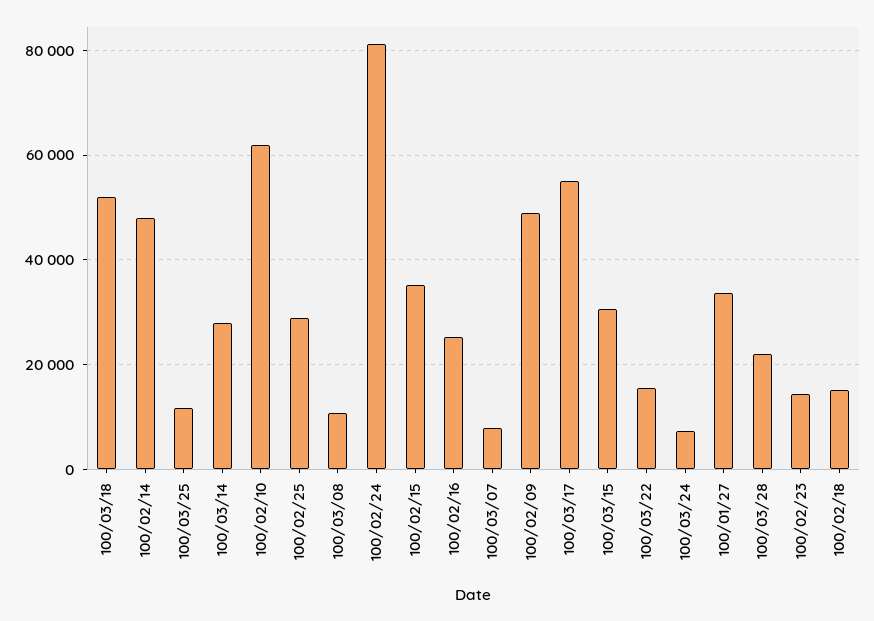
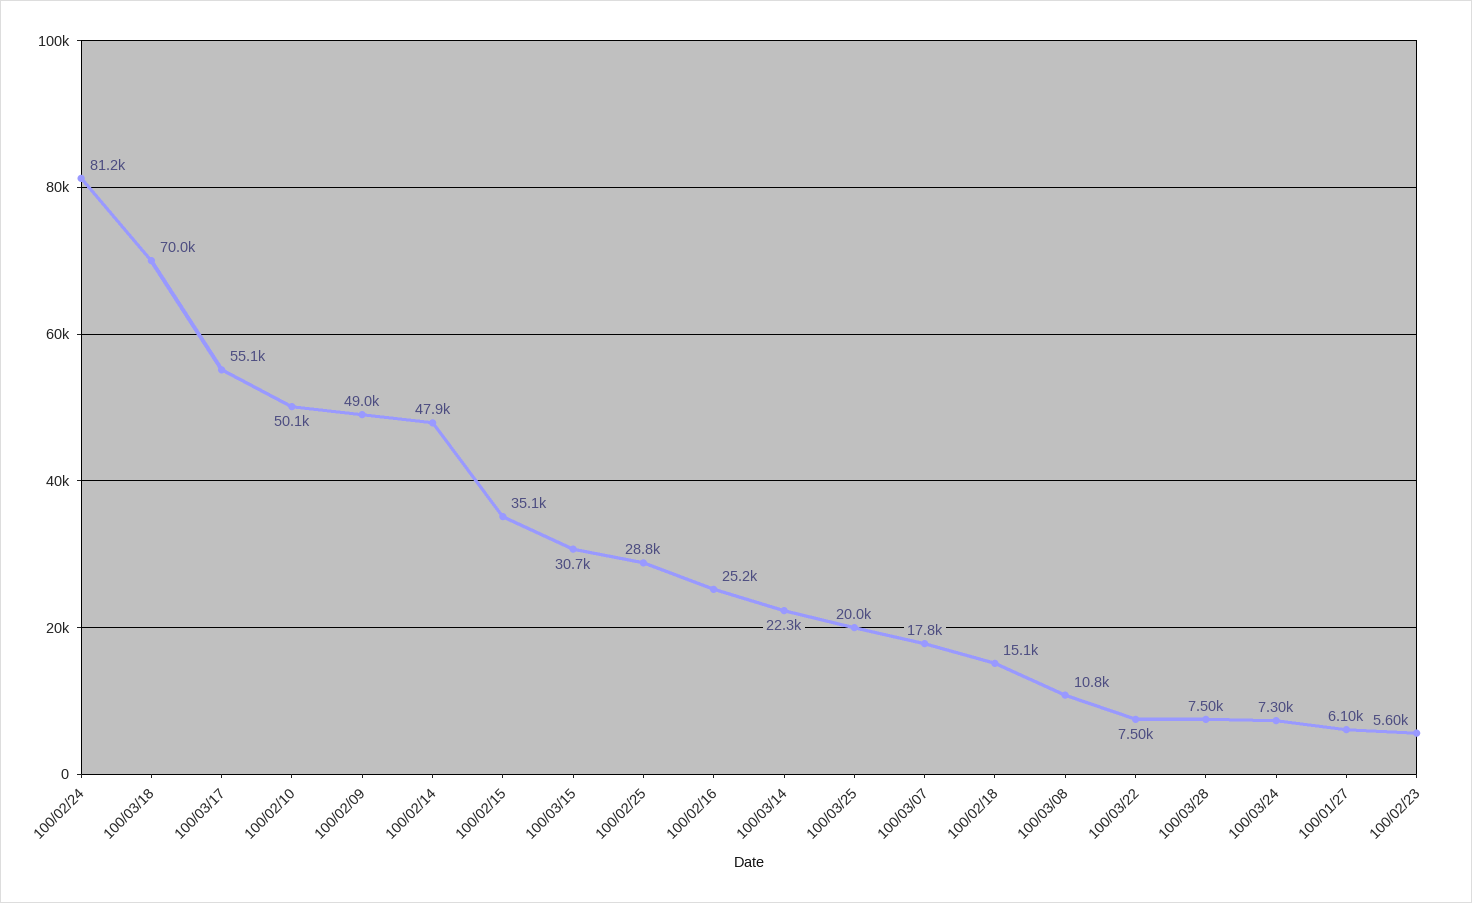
  {
-   "100/03/18": 52000,
+   "100/03/18": 70000,
    "100/02/14": 47900,
-   "100/03/25": 12000,
+   "100/03/25": 20000,
-   "100/03/14": 28000,
+   "100/03/14": 22300,
-   "100/02/10": 62000,
+   "100/02/10": 50100,
    "100/02/25": 28800,
    "100/03/08": 10800,
    "100/02/24": 81200,
    "100/02/15": 35100,
    "100/02/16": 25200,
-   "100/03/07": 8000,
+   "100/03/07": 17800,
    "100/02/09": 49000,
    "100/03/17": 55100,
    "100/03/15": 30700,
-   "100/03/22": 16000,
+   "100/03/22": 7500,
    "100/03/24": 7300,
-   "100/01/27": 34000,
+   "100/01/27": 6100,
-   "100/03/28": 22000,
+   "100/03/28": 7500,
-   "100/02/23": 14000,
+   "100/02/23": 5600,
    "100/02/18": 15100
  }

